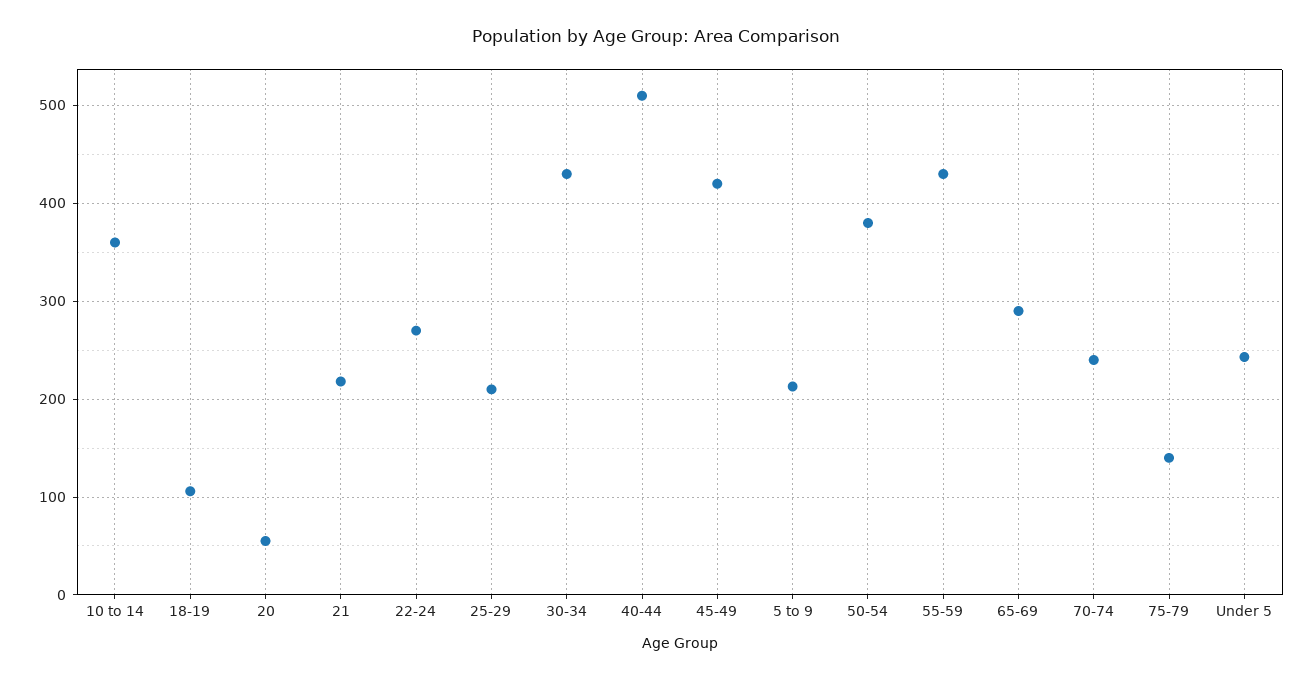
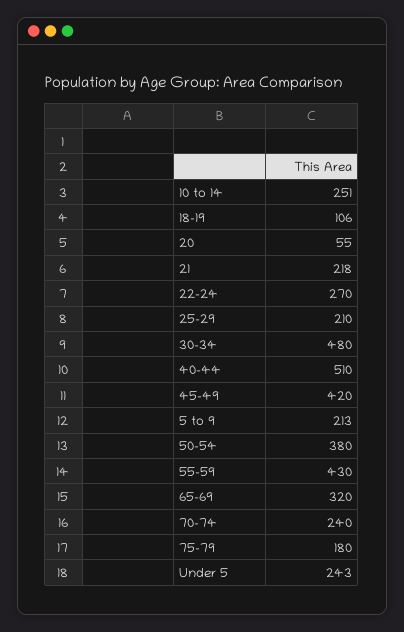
  {
-   "10 to 14": 360,
+   "10 to 14": 251,
    "18-19": 106,
    "20": 55,
    "21": 218,
    "22-24": 270,
    "25-29": 210,
-   "30-34": 430,
+   "30-34": 480,
    "40-44": 510,
    "45-49": 420,
    "5 to 9": 213,
    "50-54": 380,
    "55-59": 430,
-   "65-69": 290,
+   "65-69": 320,
    "70-74": 240,
-   "75-79": 140,
+   "75-79": 180,
    "Under 5": 243
  }

